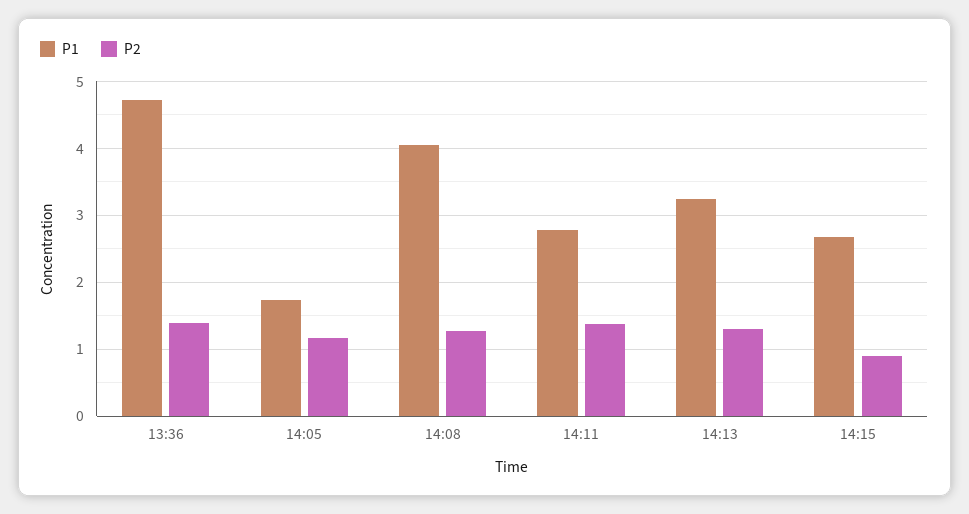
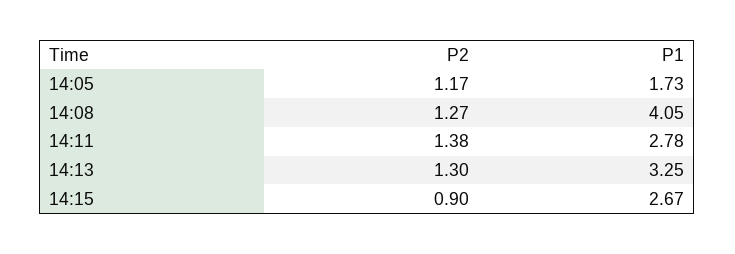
  {
    "P1": {
-     "13:36": 4.7,
      "14:05": 1.73,
      "14:08": 4.05,
      "14:11": 2.78,
      "14:13": 3.25,
      "14:15": 2.67
    },
    "P2": {
-     "13:36": 1.4,
      "14:05": 1.17,
      "14:08": 1.27,
      "14:11": 1.38,
      "14:13": 1.3,
      "14:15": 0.9
    }
  }

